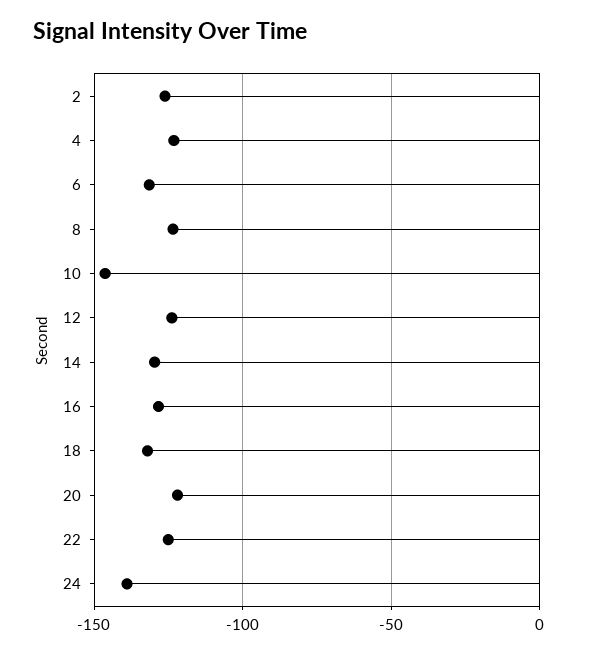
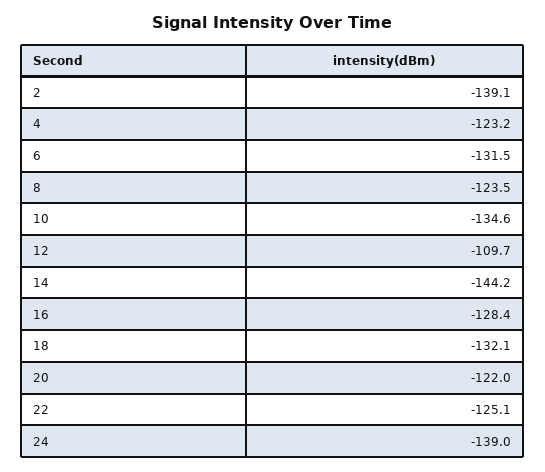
  {
-   "2": -125,
+   "2": -139.1,
    "4": -123.2,
    "6": -131.5,
    "8": -123.5,
-   "10": -145,
+   "10": -134.6,
-   "12": -125,
+   "12": -109.7,
-   "14": -130,
+   "14": -144.2,
    "16": -128.4,
    "18": -132.1,
    "20": -122,
    "22": -125.1,
    "24": -139
  }

